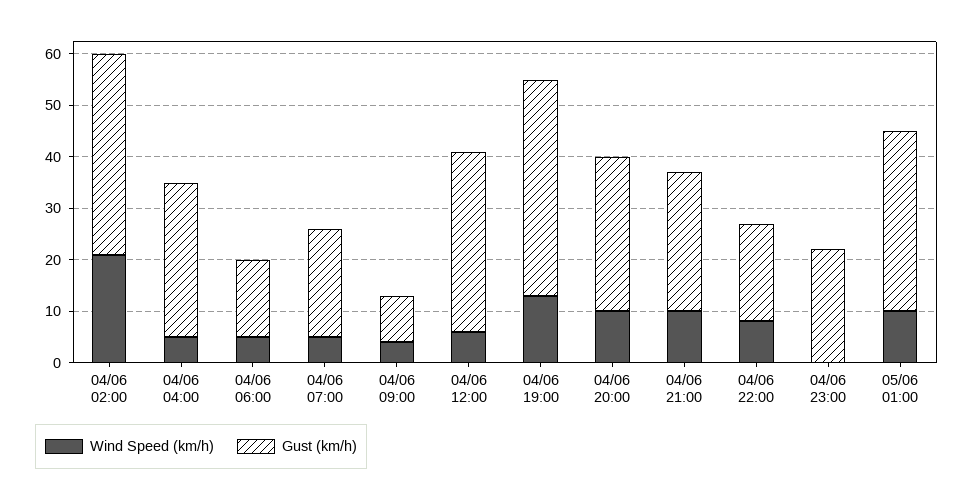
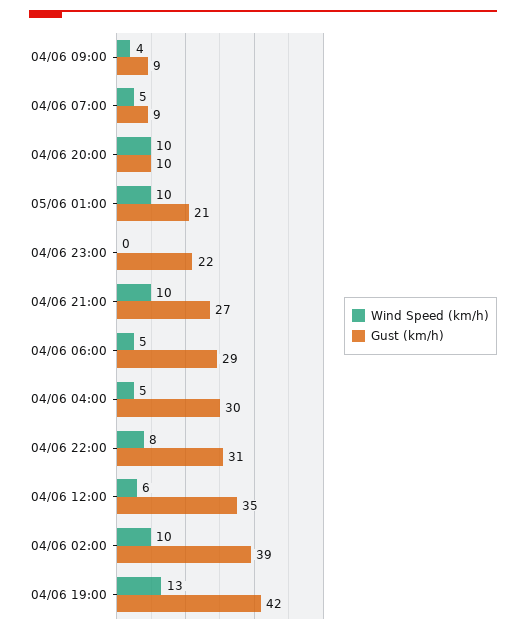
  {
    "Wind Speed (km/h)": {
-     "04/06 02:00": 20,
+     "04/06 02:00": 10,
      "04/06 04:00": 5,
      "04/06 06:00": 5,
      "04/06 07:00": 5,
      "04/06 09:00": 4,
      "04/06 12:00": 6,
      "04/06 19:00": 13,
      "04/06 20:00": 10,
      "04/06 21:00": 10,
      "04/06 22:00": 8,
      "04/06 23:00": 0,
      "05/06 01:00": 10
    },
    "Gust (km/h)": {
      "04/06 02:00": 39,
      "04/06 04:00": 30,
-     "04/06 06:00": 15,
+     "04/06 06:00": 29,
-     "04/06 07:00": 20,
+     "04/06 07:00": 9,
      "04/06 09:00": 9,
      "04/06 12:00": 35,
      "04/06 19:00": 42,
-     "04/06 20:00": 30,
+     "04/06 20:00": 10,
      "04/06 21:00": 27,
-     "04/06 22:00": 20,
+     "04/06 22:00": 31,
      "04/06 23:00": 22,
-     "05/06 01:00": 35
+     "05/06 01:00": 21
    }
  }

